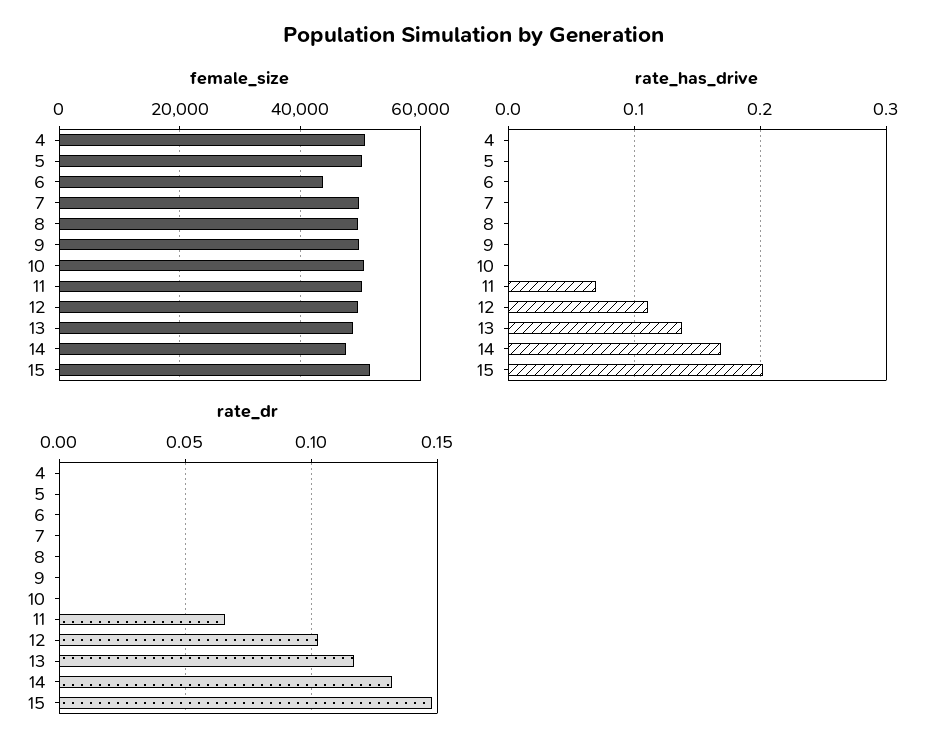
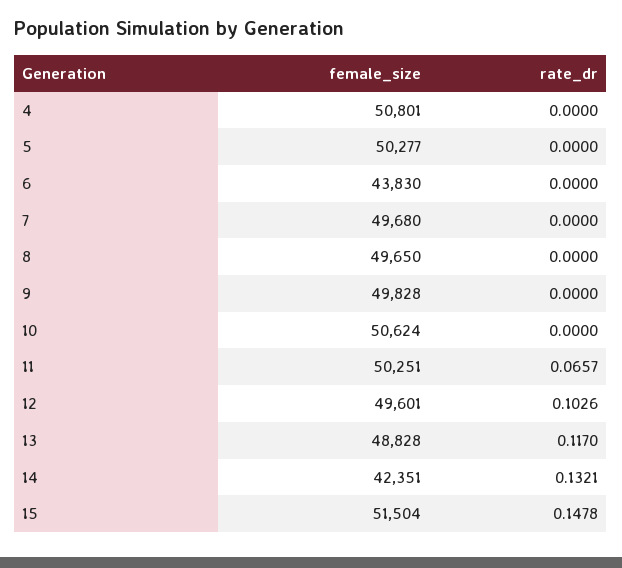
  {
    "female_size": {
      "4": 50801,
      "5": 50277,
      "6": 43830,
      "7": 49680,
      "8": 49650,
      "9": 49828,
      "10": 50624,
      "11": 50251,
      "12": 49601,
      "13": 48828,
-     "14": 48000,
+     "14": 42351,
      "15": 51504
    },
-   "rate_has_drive": {
-     "4": 0,
-     "5": 0,
-     "6": 0,
-     "7": 0,
-     "8": 0,
-     "9": 0,
-     "10": 0,
-     "11": 0.07,
-     "12": 0.11,
-     "13": 0.14,
-     "14": 0.17,
-     "15": 0.2
-   },
    "rate_dr": {
      "4": 0,
      "5": 0,
      "6": 0,
      "7": 0,
      "8": 0,
      "9": 0,
      "10": 0,
      "11": 0.0657,
      "12": 0.1026,
      "13": 0.117,
      "14": 0.1321,
      "15": 0.1478
    }
  }

